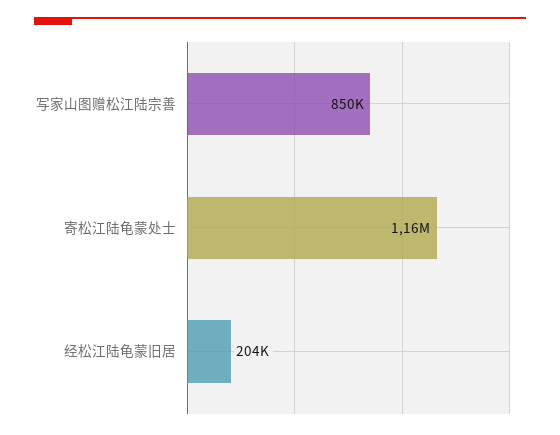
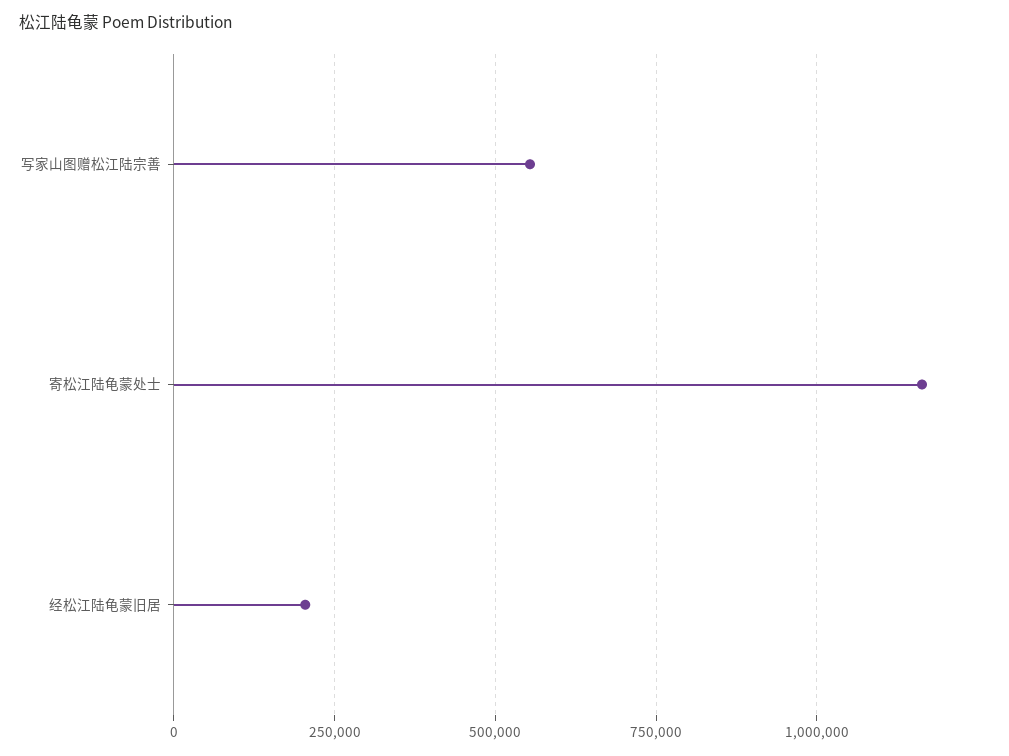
  {
-   "写家山图赠松江陆宗善": 850000,
+   "写家山图赠松江陆宗善": 550000,
    "寄松江陆龟蒙处士": 1160000,
    "经松江陆龟蒙旧居": 204000
  }

